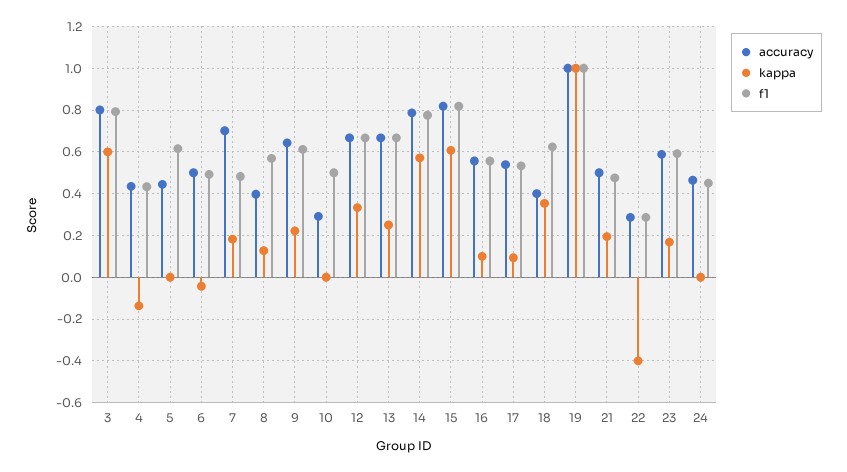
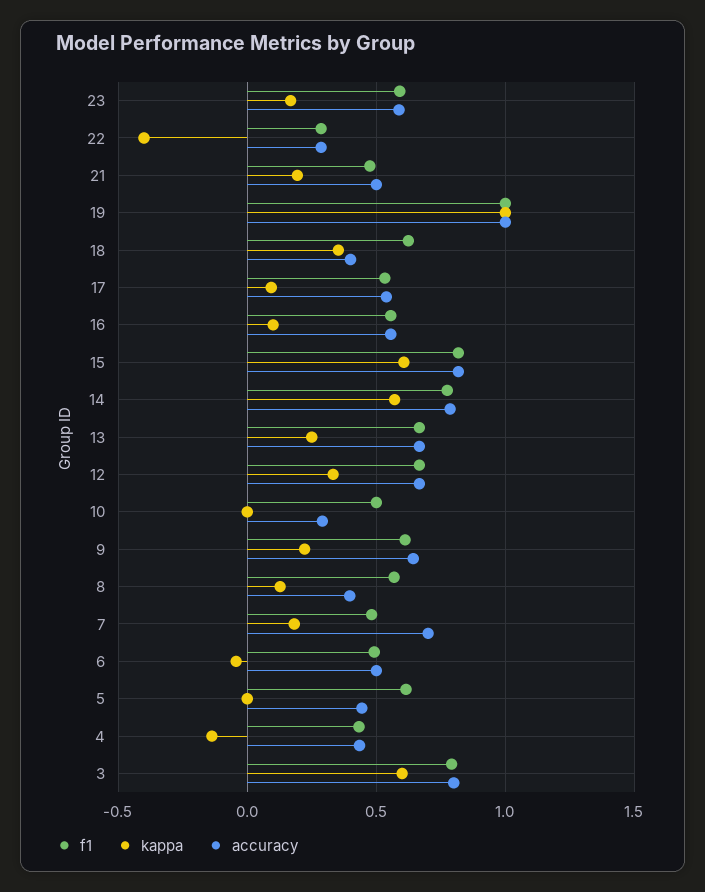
  {
    "accuracy": {
      "3": 0.8,
      "4": 0.45,
      "5": 0.45,
      "6": 0.5,
      "7": 0.7,
      "8": 0.4,
      "9": 0.65,
      "10": 0.3,
      "12": 0.65,
      "13": 0.65,
      "14": 0.8,
      "15": 0.8,
      "16": 0.55,
      "17": 0.55,
      "18": 0.4,
      "19": 1,
      "21": 0.5,
      "22": 0.3,
-     "23": 0.6,
+     "23": 0.6
-     "24": 0.45
    },
    "kappa": {
      "3": 0.6,
      "4": -0.15,
      "5": 0,
      "6": -0.05,
      "7": 0.2,
      "8": 0.15,
      "9": 0.2,
      "10": 0,
      "12": 0.35,
      "13": 0.25,
      "14": 0.55,
      "15": 0.6,
      "16": 0.1,
      "17": 0.1,
      "18": 0.35,
      "19": 1,
      "21": 0.2,
      "22": -0.4,
-     "23": 0.15,
+     "23": 0.15
-     "24": 0
    },
    "f1": {
      "3": 0.8,
      "4": 0.45,
      "5": 0.6,
      "6": 0.5,
      "7": 0.5,
      "8": 0.55,
      "9": 0.6,
      "10": 0.5,
      "12": 0.65,
      "13": 0.65,
      "14": 0.8,
      "15": 0.8,
      "16": 0.55,
      "17": 0.55,
      "18": 0.6,
      "19": 1,
      "21": 0.5,
      "22": 0.3,
-     "23": 0.6,
+     "23": 0.6
-     "24": 0.45
    }
  }

